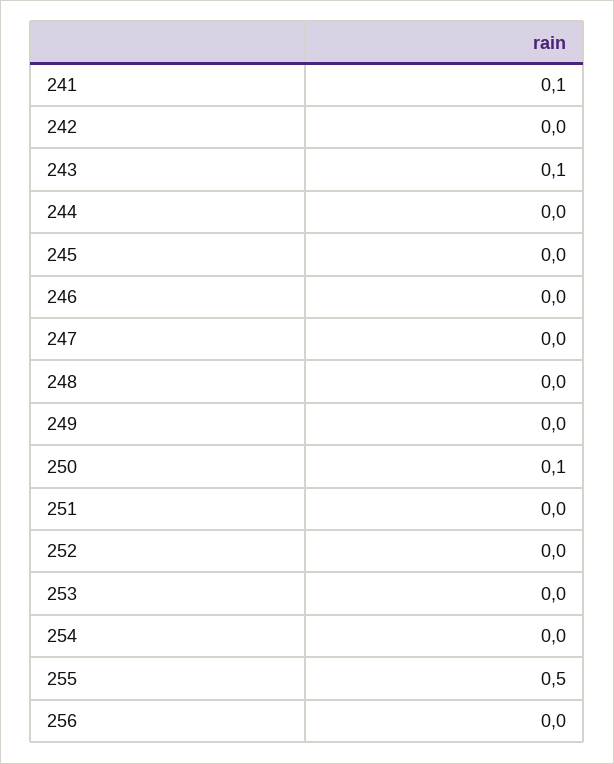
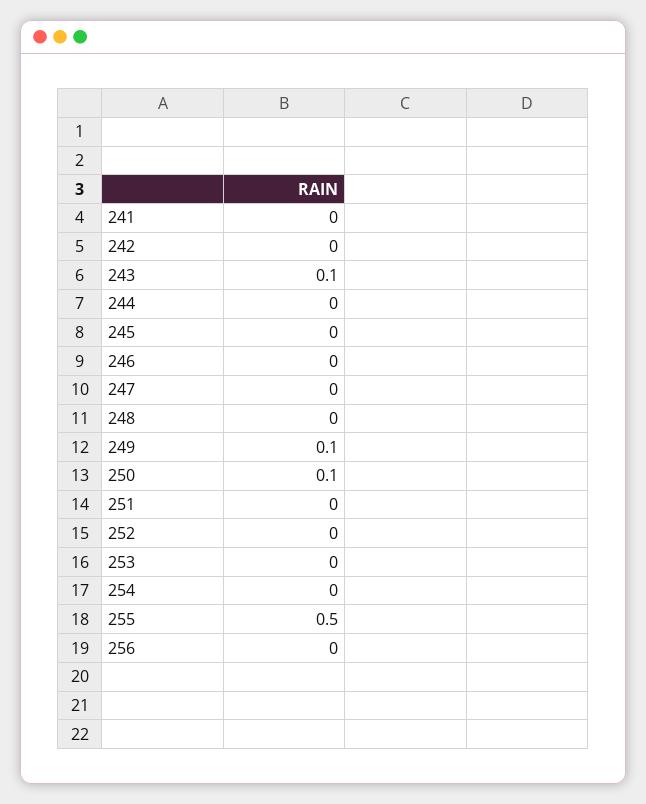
  {
-   "241": 0.1,
+   "241": 0,
    "242": 0,
    "243": 0.1,
    "244": 0,
    "245": 0,
    "246": 0,
    "247": 0,
    "248": 0,
-   "249": 0,
+   "249": 0.1,
    "250": 0.1,
    "251": 0,
    "252": 0,
    "253": 0,
    "254": 0,
    "255": 0.5,
    "256": 0
  }

